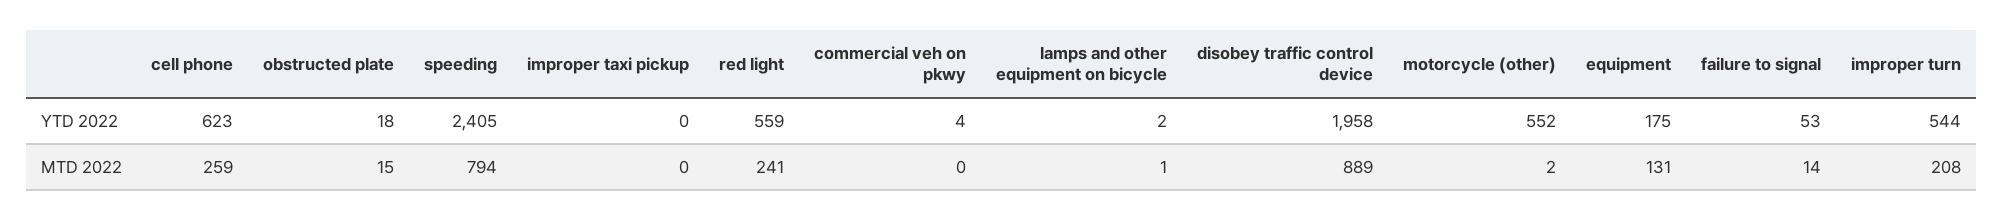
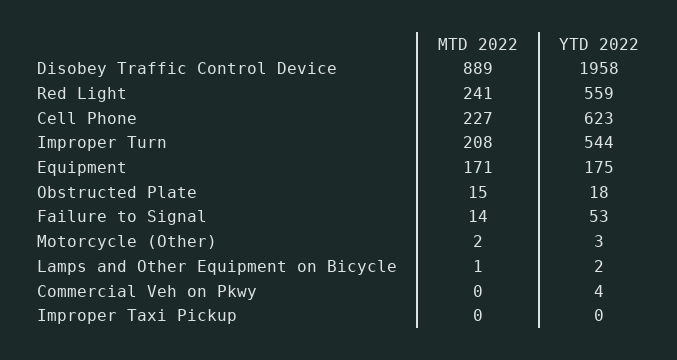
  {
    "cell phone": {
      "YTD 2022": 623,
-     "MTD 2022": 259
+     "MTD 2022": 227
    },
    "obstructed plate": {
      "YTD 2022": 18,
      "MTD 2022": 15
    },
-   "speeding": {
-     "YTD 2022": 2405,
-     "MTD 2022": 794
-   },
    "improper taxi pickup": {
      "YTD 2022": 0,
      "MTD 2022": 0
    },
    "red light": {
      "YTD 2022": 559,
      "MTD 2022": 241
    },
    "commercial veh on pkwy": {
      "YTD 2022": 4,
      "MTD 2022": 0
    },
    "lamps and other equipment on bicycle": {
      "YTD 2022": 2,
      "MTD 2022": 1
    },
    "disobey traffic control device": {
      "YTD 2022": 1958,
      "MTD 2022": 889
    },
    "motorcycle (other)": {
-     "YTD 2022": 552,
+     "YTD 2022": 3,
      "MTD 2022": 2
    },
    "equipment": {
      "YTD 2022": 175,
-     "MTD 2022": 131
+     "MTD 2022": 171
    },
    "failure to signal": {
      "YTD 2022": 53,
      "MTD 2022": 14
    },
    "improper turn": {
      "YTD 2022": 544,
      "MTD 2022": 208
    }
  }

